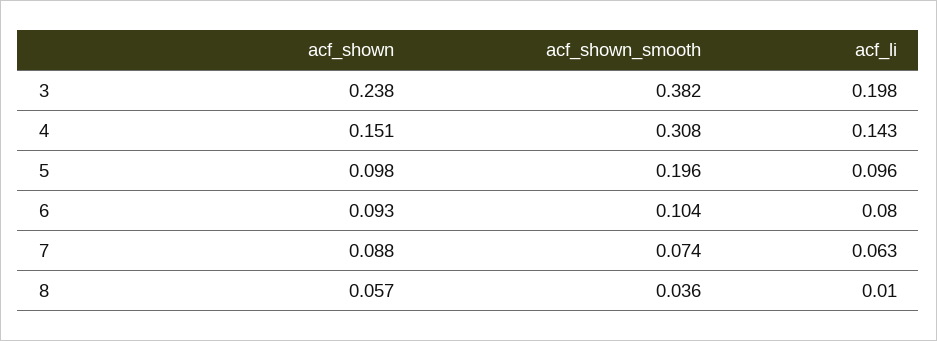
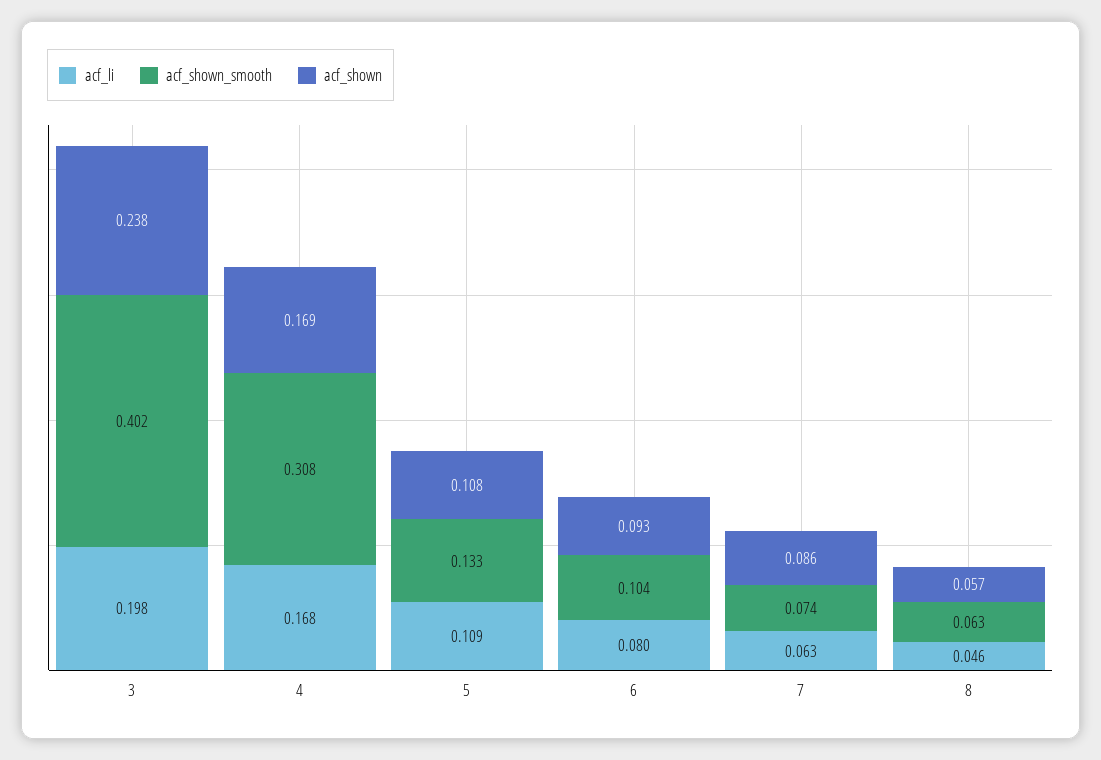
  {
    "acf_shown": {
      "3": 0.238,
-     "4": 0.151,
+     "4": 0.169,
-     "5": 0.098,
+     "5": 0.108,
      "6": 0.093,
-     "7": 0.088,
+     "7": 0.086,
      "8": 0.057
    },
    "acf_shown_smooth": {
-     "3": 0.382,
+     "3": 0.402,
      "4": 0.308,
-     "5": 0.196,
+     "5": 0.133,
      "6": 0.104,
      "7": 0.074,
-     "8": 0.036
+     "8": 0.063
    },
    "acf_li": {
      "3": 0.198,
-     "4": 0.143,
+     "4": 0.168,
-     "5": 0.096,
+     "5": 0.109,
      "6": 0.08,
      "7": 0.063,
-     "8": 0.01
+     "8": 0.046
    }
  }

